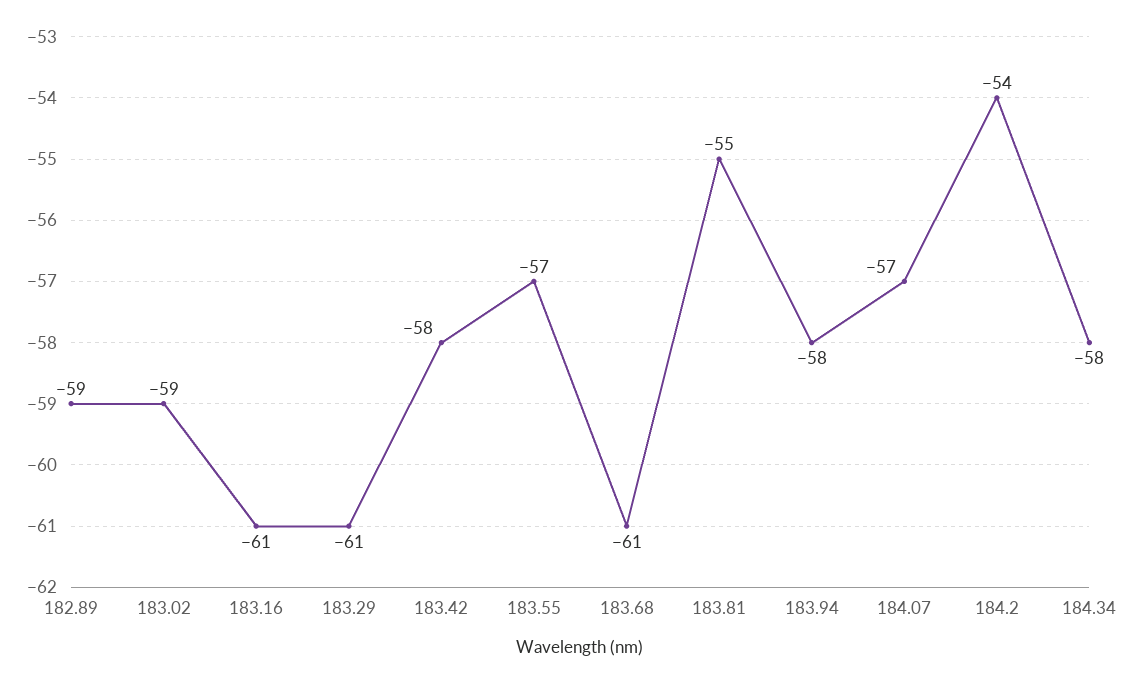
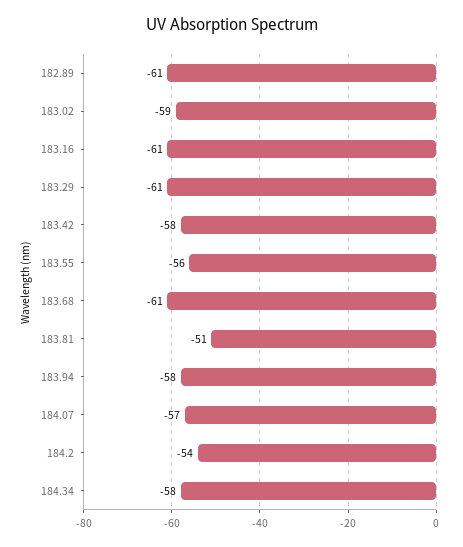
  {
-   "182.89": -59,
+   "182.89": -61,
    "183.02": -59,
    "183.16": -61,
    "183.29": -61,
    "183.42": -58,
-   "183.55": -57,
+   "183.55": -56,
    "183.68": -61,
-   "183.81": -55,
+   "183.81": -51,
    "183.94": -58,
    "184.07": -57,
    "184.2": -54,
    "184.34": -58
  }

